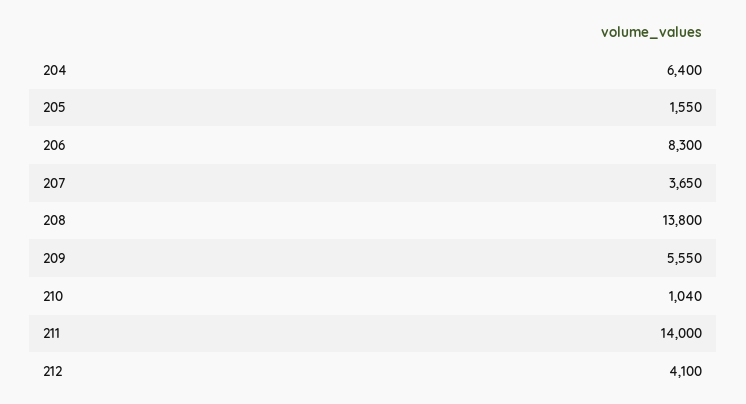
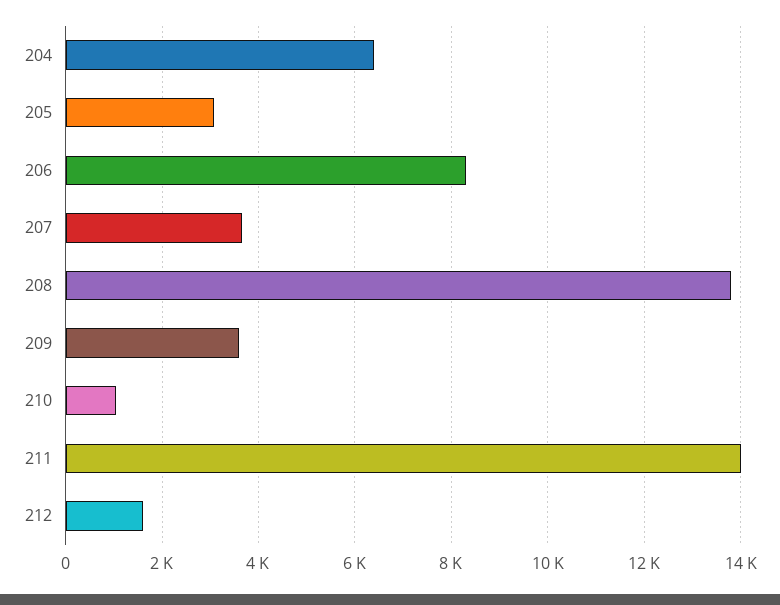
  {
    "204": 6400,
-   "205": 1550,
+   "205": 3000,
    "206": 8300,
    "207": 3650,
    "208": 13800,
-   "209": 5550,
+   "209": 3600,
    "210": 1040,
    "211": 14000,
-   "212": 4100
+   "212": 1600
  }

